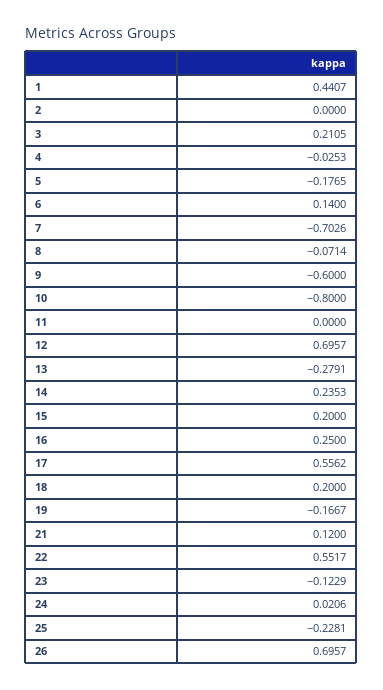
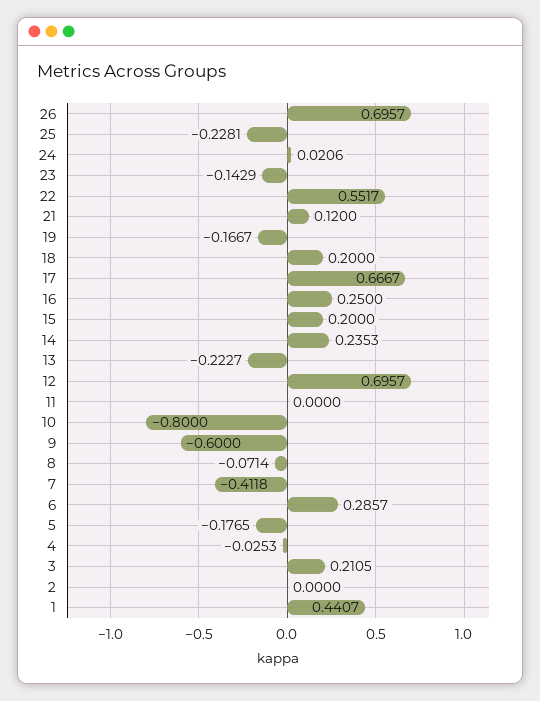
  {
    "1": 0.4407,
    "2": 0,
    "3": 0.2105,
    "4": -0.0253,
    "5": -0.1765,
-   "6": 0.14,
+   "6": 0.2857,
-   "7": -0.7026,
+   "7": -0.4118,
    "8": -0.0714,
    "9": -0.6,
    "10": -0.8,
    "11": 0,
    "12": 0.6957,
-   "13": -0.2791,
+   "13": -0.2227,
    "14": 0.2353,
    "15": 0.2,
    "16": 0.25,
-   "17": 0.5562,
+   "17": 0.6667,
    "18": 0.2,
    "19": -0.1667,
    "21": 0.12,
    "22": 0.5517,
-   "23": -0.1229,
+   "23": -0.1429,
    "24": 0.0206,
    "25": -0.2281,
    "26": 0.6957
  }

